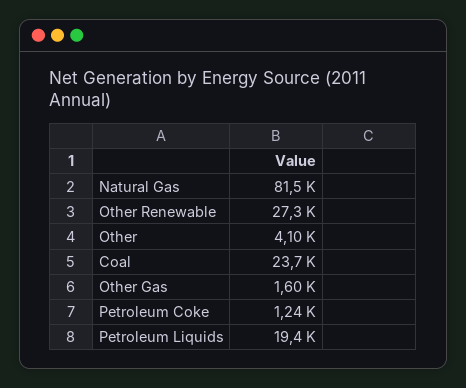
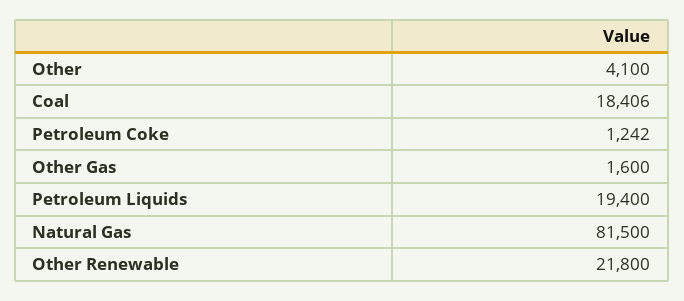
  {
    "Natural Gas": 81500,
-   "Other Renewable": 27300,
+   "Other Renewable": 21800,
    "Other": 4100,
-   "Coal": 23700,
+   "Coal": 18406,
    "Other Gas": 1600,
    "Petroleum Coke": 1242,
    "Petroleum Liquids": 19400
  }

